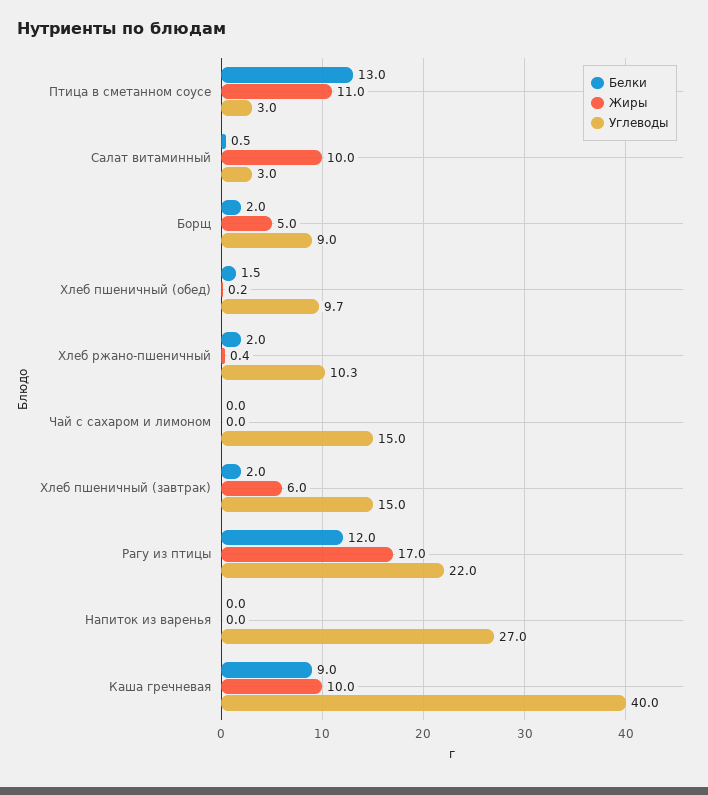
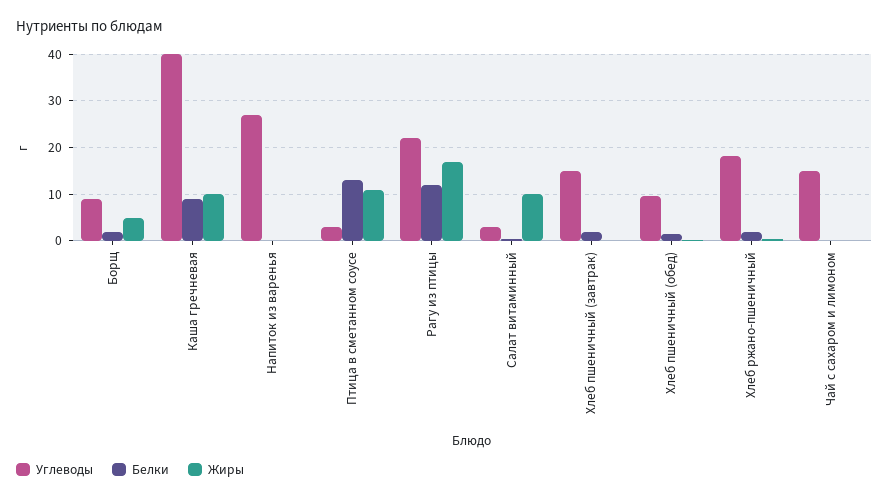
  {
    "Белки": {
      "Птица в сметанном соусе": 13,
      "Салат витаминный": 0.5,
      "Борщ": 2,
      "Хлеб пшеничный (обед)": 1.5,
      "Хлеб ржано-пшеничный": 2,
      "Чай с сахаром и лимоном": 0,
      "Хлеб пшеничный (завтрак)": 2,
      "Рагу из птицы": 12,
      "Напиток из варенья": 0,
      "Каша гречневая": 9
    },
    "Жиры": {
      "Птица в сметанном соусе": 11,
      "Салат витаминный": 10,
      "Борщ": 5,
      "Хлеб пшеничный (обед)": 0.2,
      "Хлеб ржано-пшеничный": 0.4,
      "Чай с сахаром и лимоном": 0,
-     "Хлеб пшеничный (завтрак)": 6,
+     "Хлеб пшеничный (завтрак)": 0,
      "Рагу из птицы": 17,
      "Напиток из варенья": 0,
      "Каша гречневая": 10
    },
    "Углеводы": {
      "Птица в сметанном соусе": 3,
      "Салат витаминный": 3,
      "Борщ": 9,
      "Хлеб пшеничный (обед)": 9.7,
-     "Хлеб ржано-пшеничный": 10.3,
+     "Хлеб ржано-пшеничный": 18,
      "Чай с сахаром и лимоном": 15,
      "Хлеб пшеничный (завтрак)": 15,
      "Рагу из птицы": 22,
      "Напиток из варенья": 27,
      "Каша гречневая": 40
    }
  }

